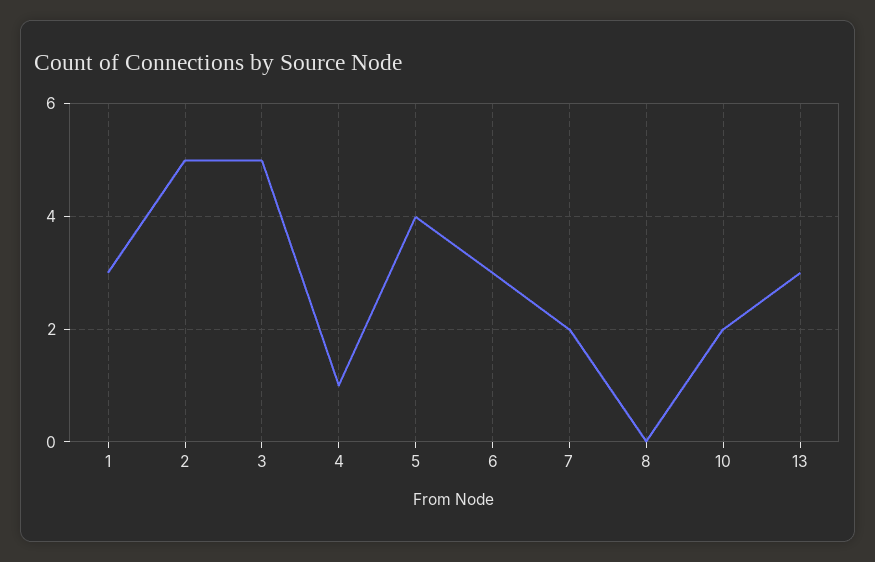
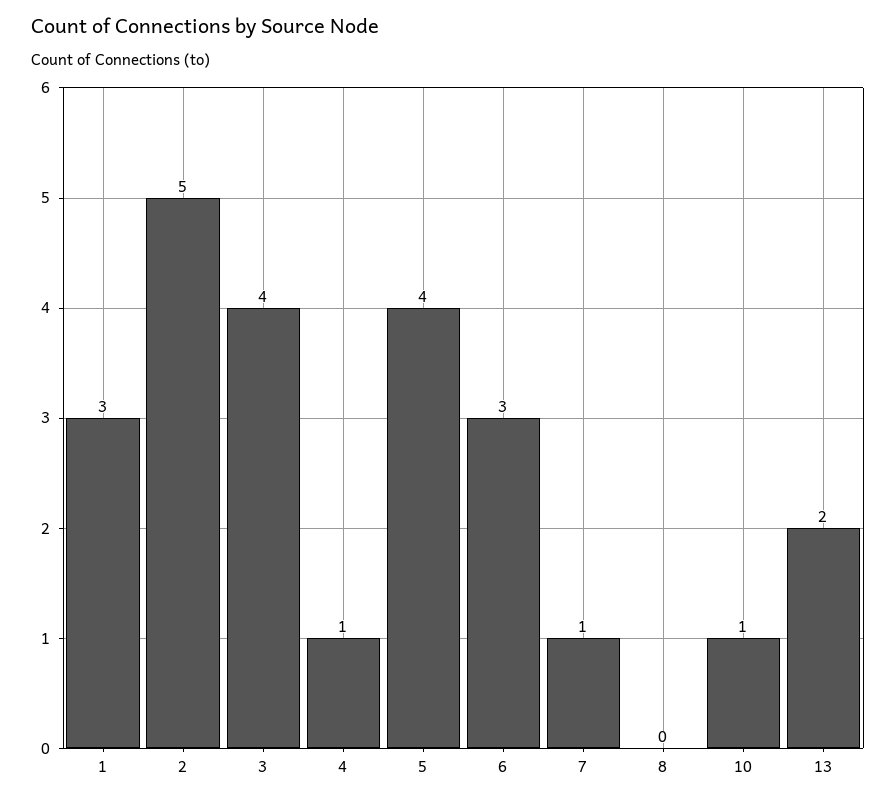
  {
    "1": 3,
    "2": 5,
-   "3": 5,
+   "3": 4,
    "4": 1,
    "5": 4,
    "6": 3,
-   "7": 2,
+   "7": 1,
    "8": 0,
-   "10": 2,
+   "10": 1,
-   "13": 3
+   "13": 2
  }

